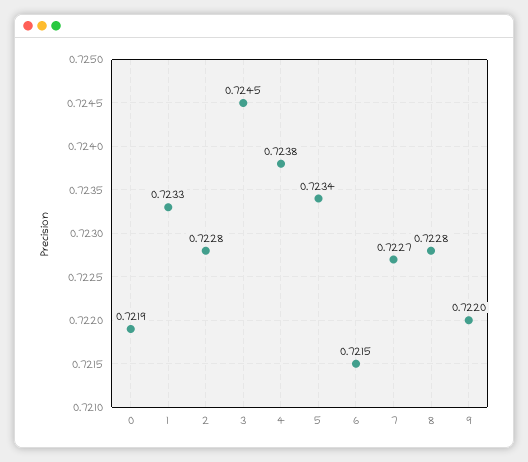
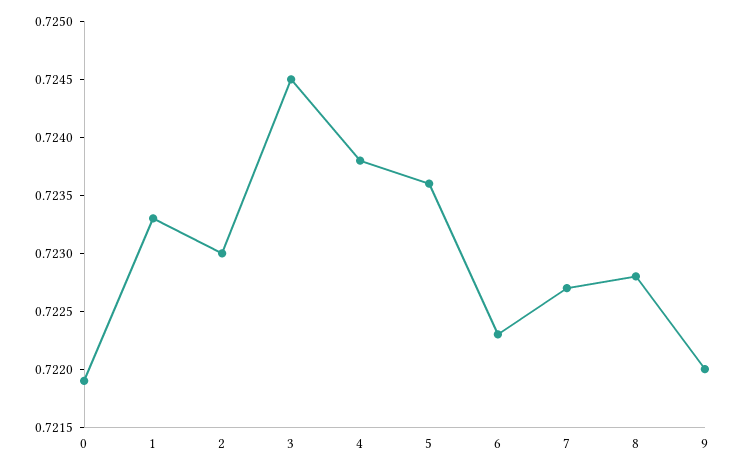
  {
    "0": 0.7219,
    "1": 0.7233,
-   "2": 0.7228,
+   "2": 0.723,
    "3": 0.7245,
    "4": 0.7238,
-   "5": 0.7234,
+   "5": 0.7236,
-   "6": 0.7215,
+   "6": 0.7223,
    "7": 0.7227,
    "8": 0.7228,
    "9": 0.722
  }

